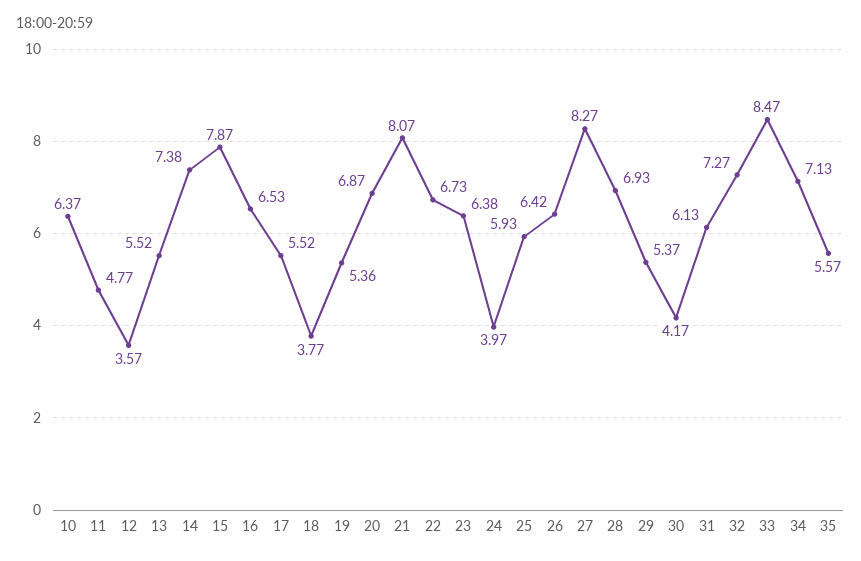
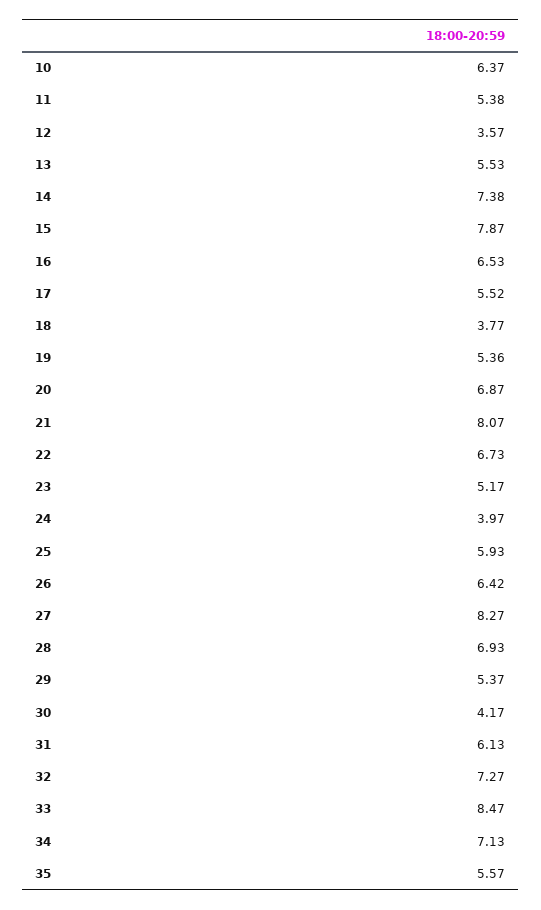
  {
    "10": 6.37,
-   "11": 4.77,
+   "11": 5.38,
    "12": 3.57,
-   "13": 5.52,
+   "13": 5.53,
    "14": 7.38,
    "15": 7.87,
    "16": 6.53,
    "17": 5.52,
    "18": 3.77,
    "19": 5.36,
    "20": 6.87,
    "21": 8.07,
    "22": 6.73,
-   "23": 6.38,
+   "23": 5.17,
    "24": 3.97,
    "25": 5.93,
    "26": 6.42,
    "27": 8.27,
    "28": 6.93,
    "29": 5.37,
    "30": 4.17,
    "31": 6.13,
    "32": 7.27,
    "33": 8.47,
    "34": 7.13,
    "35": 5.57
  }

